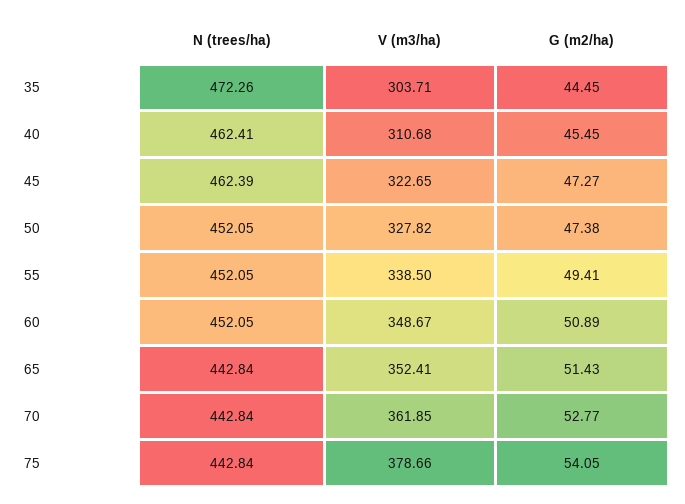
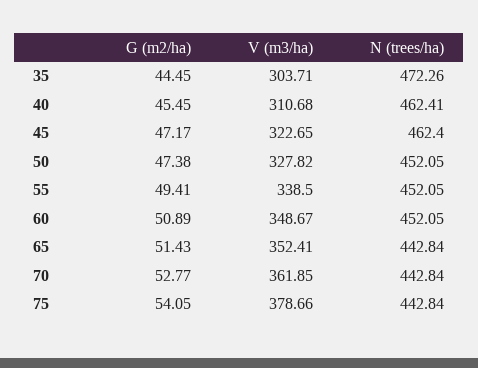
  {
    "N (trees/ha)": {
      "35": 472.26,
      "40": 462.41,
-     "45": 462.39,
+     "45": 462.4,
      "50": 452.05,
      "55": 452.05,
      "60": 452.05,
      "65": 442.84,
      "70": 442.84,
      "75": 442.84
    },
    "V (m3/ha)": {
      "35": 303.71,
      "40": 310.68,
      "45": 322.65,
      "50": 327.82,
      "55": 338.5,
      "60": 348.67,
      "65": 352.41,
      "70": 361.85,
      "75": 378.66
    },
    "G (m2/ha)": {
      "35": 44.45,
      "40": 45.45,
-     "45": 47.27,
+     "45": 47.17,
      "50": 47.38,
      "55": 49.41,
      "60": 50.89,
      "65": 51.43,
      "70": 52.77,
      "75": 54.05
    }
  }

